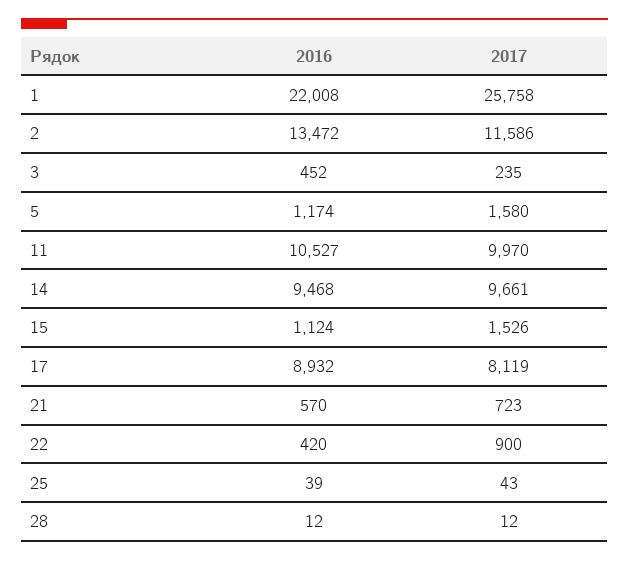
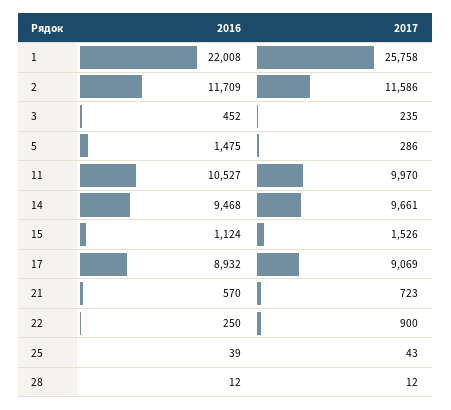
  {
    "2016": {
      "1": 22008,
-     "2": 13472,
+     "2": 11709,
      "3": 452,
-     "5": 1174,
+     "5": 1475,
      "11": 10527,
      "14": 9468,
      "15": 1124,
      "17": 8932,
      "21": 570,
-     "22": 420,
+     "22": 250,
      "25": 39,
      "28": 12
    },
    "2017": {
      "1": 25758,
      "2": 11586,
      "3": 235,
-     "5": 1580,
+     "5": 286,
      "11": 9970,
      "14": 9661,
      "15": 1526,
-     "17": 8119,
+     "17": 9069,
      "21": 723,
      "22": 900,
      "25": 43,
      "28": 12
    }
  }

